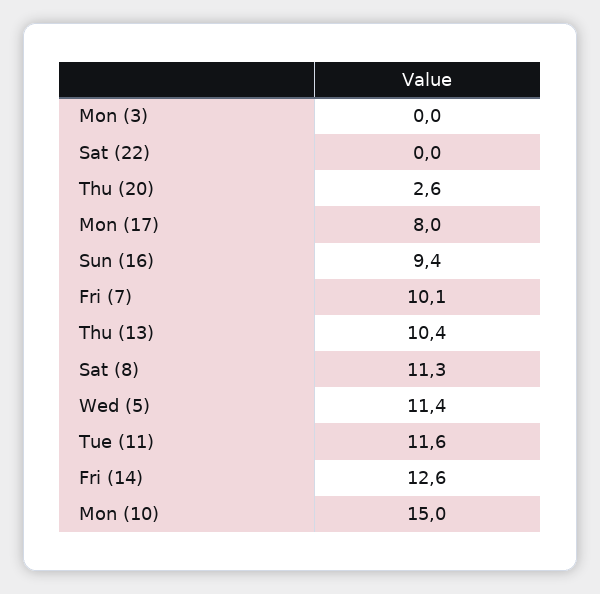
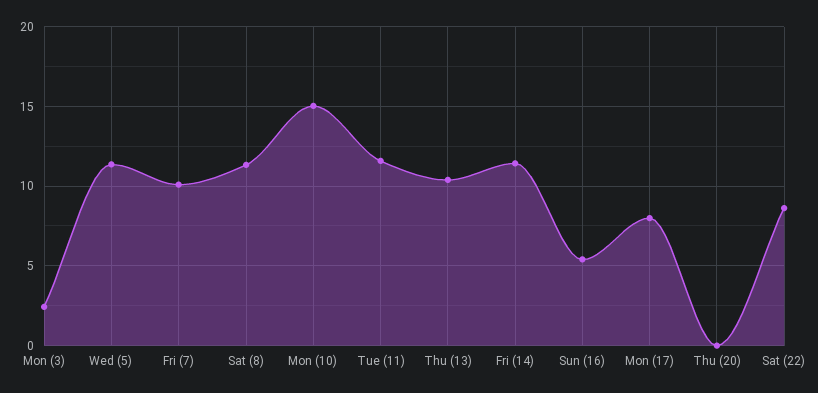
  {
-   "Mon (3)": 0,
+   "Mon (3)": 2.5,
-   "Sat (22)": 0,
+   "Sat (22)": 8.5,
-   "Thu (20)": 2.6,
+   "Thu (20)": 0,
    "Mon (17)": 8,
-   "Sun (16)": 9.4,
+   "Sun (16)": 5.5,
    "Fri (7)": 10.1,
    "Thu (13)": 10.4,
    "Sat (8)": 11.3,
    "Wed (5)": 11.4,
    "Tue (11)": 11.6,
-   "Fri (14)": 12.6,
+   "Fri (14)": 11.5,
    "Mon (10)": 15
  }

